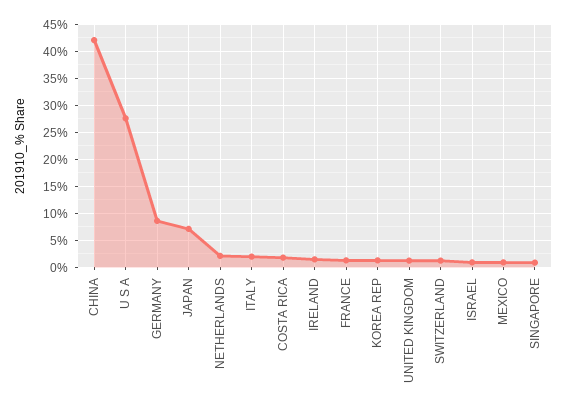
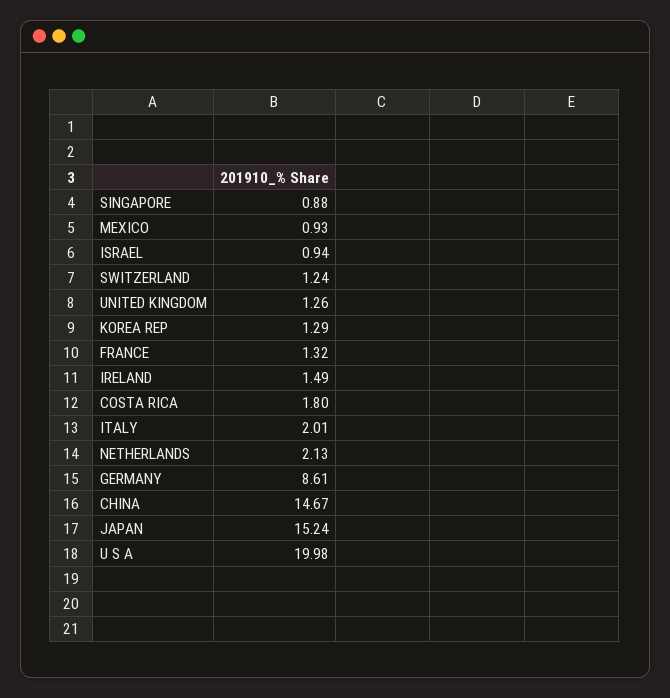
  {
-   "CHINA": 42.5,
+   "CHINA": 14.67,
-   "U S A": 27.5,
+   "U S A": 19.98,
    "GERMANY": 8.61,
-   "JAPAN": 7.5,
+   "JAPAN": 15.24,
    "NETHERLANDS": 2.13,
    "ITALY": 2.01,
    "COSTA RICA": 1.8,
    "IRELAND": 1.49,
    "FRANCE": 1.32,
    "KOREA REP": 1.29,
    "UNITED KINGDOM": 1.26,
    "SWITZERLAND": 1.24,
    "ISRAEL": 0.94,
    "MEXICO": 0.93,
    "SINGAPORE": 0.88
  }

